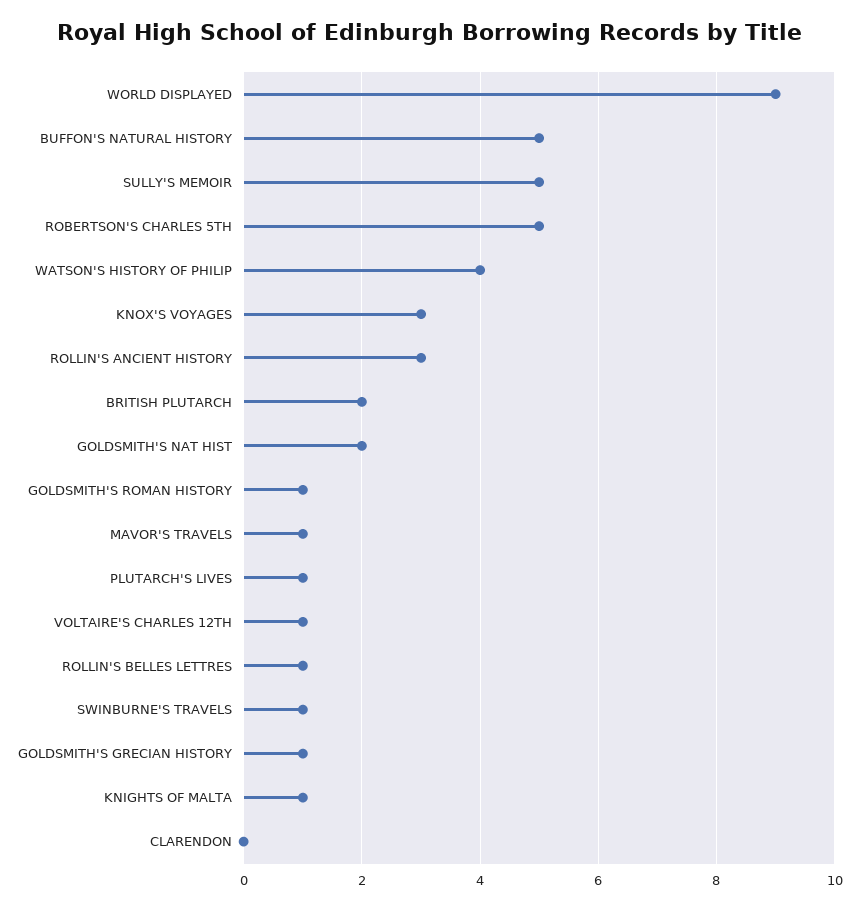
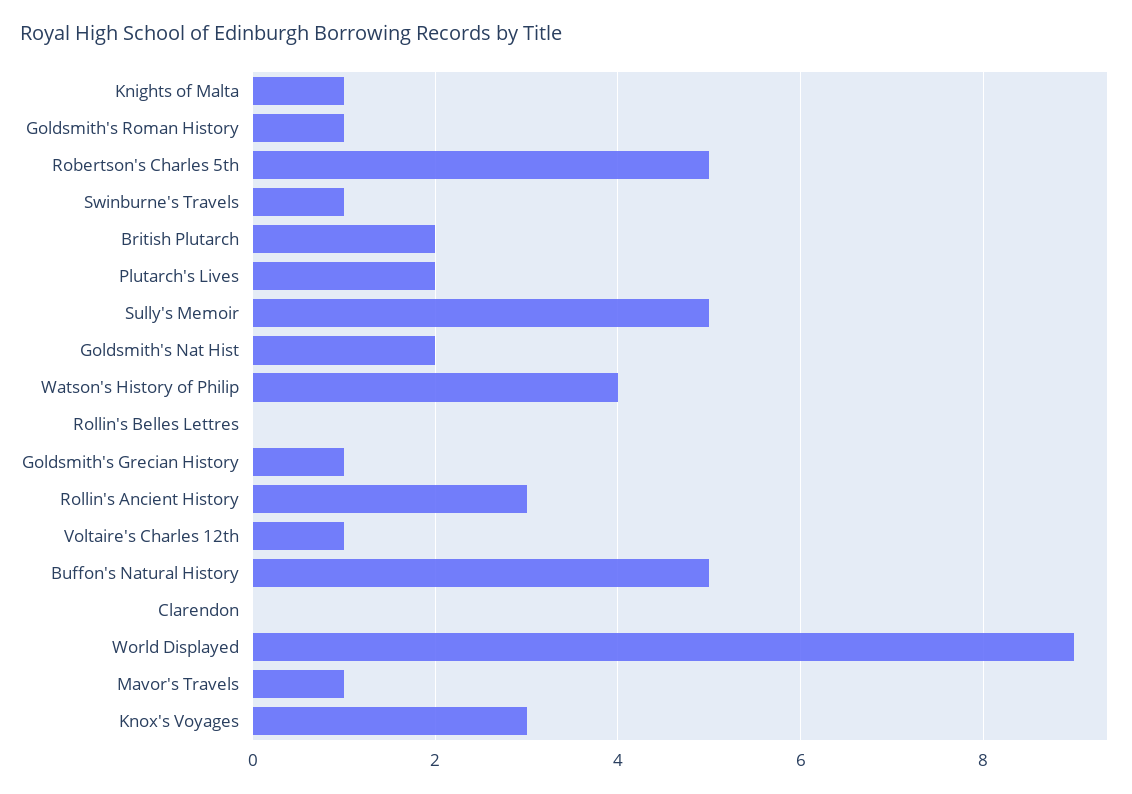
  {
    "WORLD DISPLAYED": 9,
    "BUFFON'S NATURAL HISTORY": 5,
    "SULLY'S MEMOIR": 5,
    "ROBERTSON'S CHARLES 5TH": 5,
    "WATSON'S HISTORY OF PHILIP": 4,
    "KNOX'S VOYAGES": 3,
    "ROLLIN'S ANCIENT HISTORY": 3,
    "BRITISH PLUTARCH": 2,
    "GOLDSMITH'S NAT HIST": 2,
    "GOLDSMITH'S ROMAN HISTORY": 1,
    "MAVOR'S TRAVELS": 1,
-   "PLUTARCH'S LIVES": 1,
+   "PLUTARCH'S LIVES": 2,
    "VOLTAIRE'S CHARLES 12TH": 1,
-   "ROLLIN'S BELLES LETTRES": 1,
+   "ROLLIN'S BELLES LETTRES": 0,
    "SWINBURNE'S TRAVELS": 1,
    "GOLDSMITH'S GRECIAN HISTORY": 1,
    "KNIGHTS OF MALTA": 1,
    "CLARENDON": 0
  }

